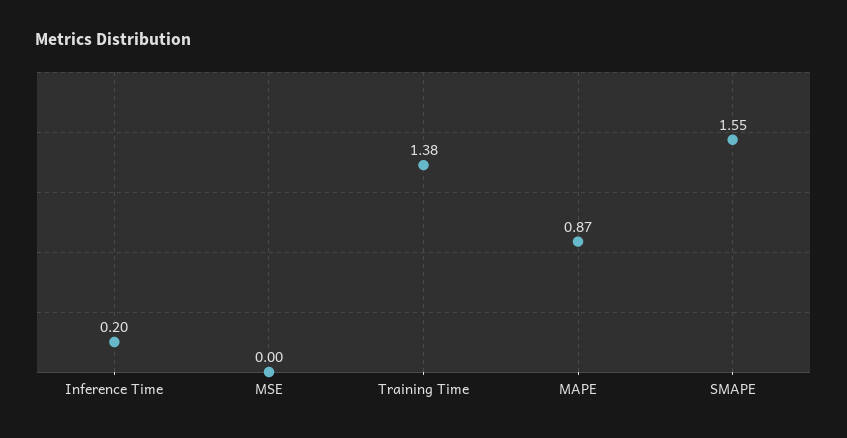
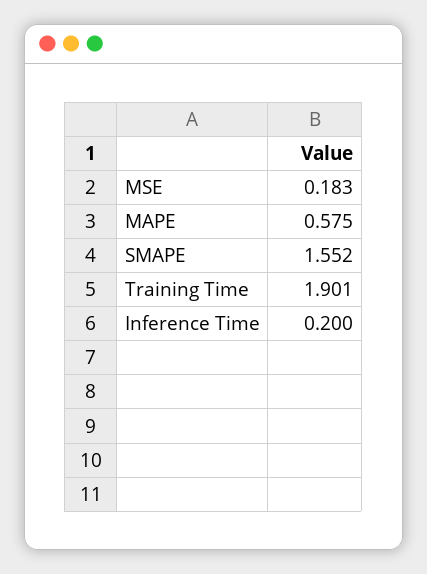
  {
    "Inference Time": 0.2,
-   "MSE": 0,
+   "MSE": 0.183,
-   "Training Time": 1.38,
+   "Training Time": 1.901,
-   "MAPE": 0.87,
+   "MAPE": 0.575,
    "SMAPE": 1.552
  }

